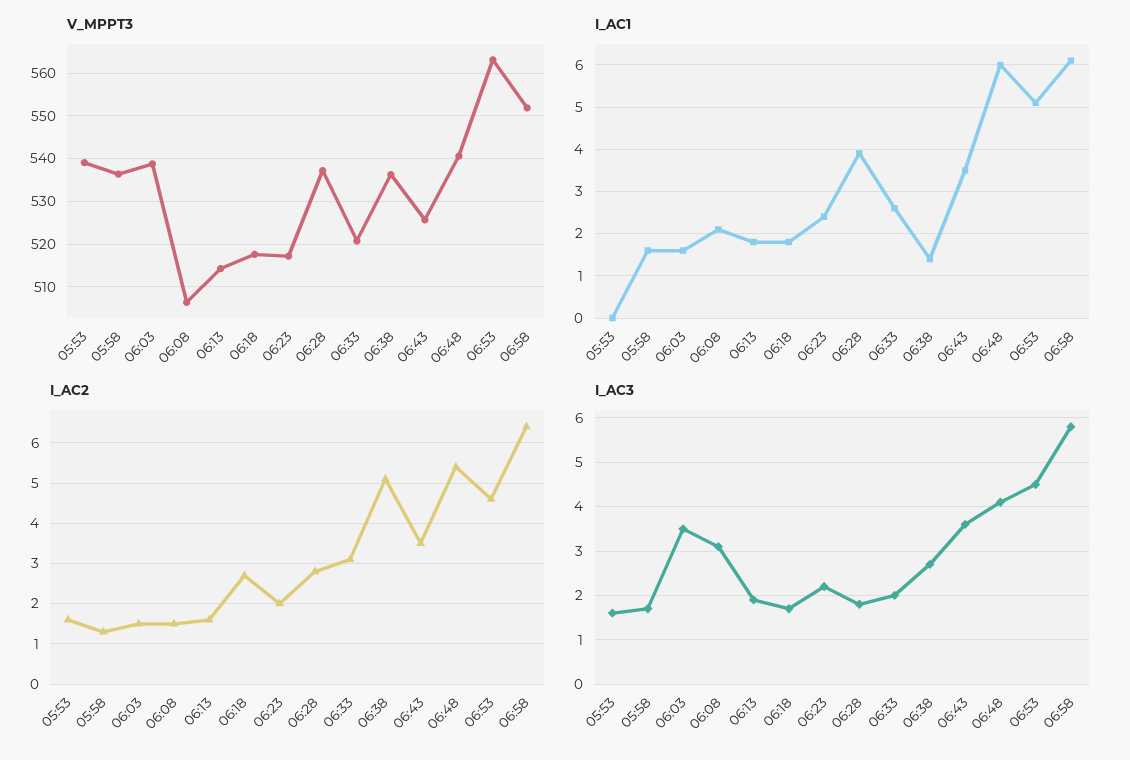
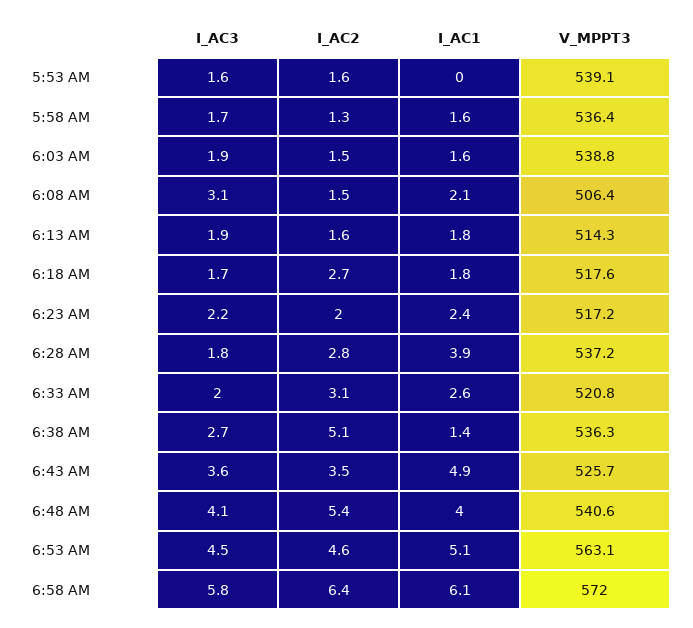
  {
    "V_MPPT3": {
      "05:53": 539.1,
      "05:58": 536.4,
      "06:03": 538.8,
      "06:08": 506.4,
      "06:13": 514.3,
      "06:18": 517.6,
      "06:23": 517.2,
      "06:28": 537.2,
      "06:33": 520.8,
      "06:38": 536.3,
      "06:43": 525.7,
      "06:48": 540.6,
      "06:53": 563.1,
-     "06:58": 552
+     "06:58": 572
    },
    "I_AC1": {
      "05:53": 0,
      "05:58": 1.6,
      "06:03": 1.6,
      "06:08": 2.1,
      "06:13": 1.8,
      "06:18": 1.8,
      "06:23": 2.4,
      "06:28": 3.9,
      "06:33": 2.6,
      "06:38": 1.4,
-     "06:43": 3.5,
+     "06:43": 4.9,
-     "06:48": 6,
+     "06:48": 4,
      "06:53": 5.1,
      "06:58": 6.1
    },
    "I_AC2": {
      "05:53": 1.6,
      "05:58": 1.3,
      "06:03": 1.5,
      "06:08": 1.5,
      "06:13": 1.6,
      "06:18": 2.7,
      "06:23": 2,
      "06:28": 2.8,
      "06:33": 3.1,
      "06:38": 5.1,
      "06:43": 3.5,
      "06:48": 5.4,
      "06:53": 4.6,
      "06:58": 6.4
    },
    "I_AC3": {
      "05:53": 1.6,
      "05:58": 1.7,
-     "06:03": 3.5,
+     "06:03": 1.9,
      "06:08": 3.1,
      "06:13": 1.9,
      "06:18": 1.7,
      "06:23": 2.2,
      "06:28": 1.8,
      "06:33": 2,
      "06:38": 2.7,
      "06:43": 3.6,
      "06:48": 4.1,
      "06:53": 4.5,
      "06:58": 5.8
    }
  }

